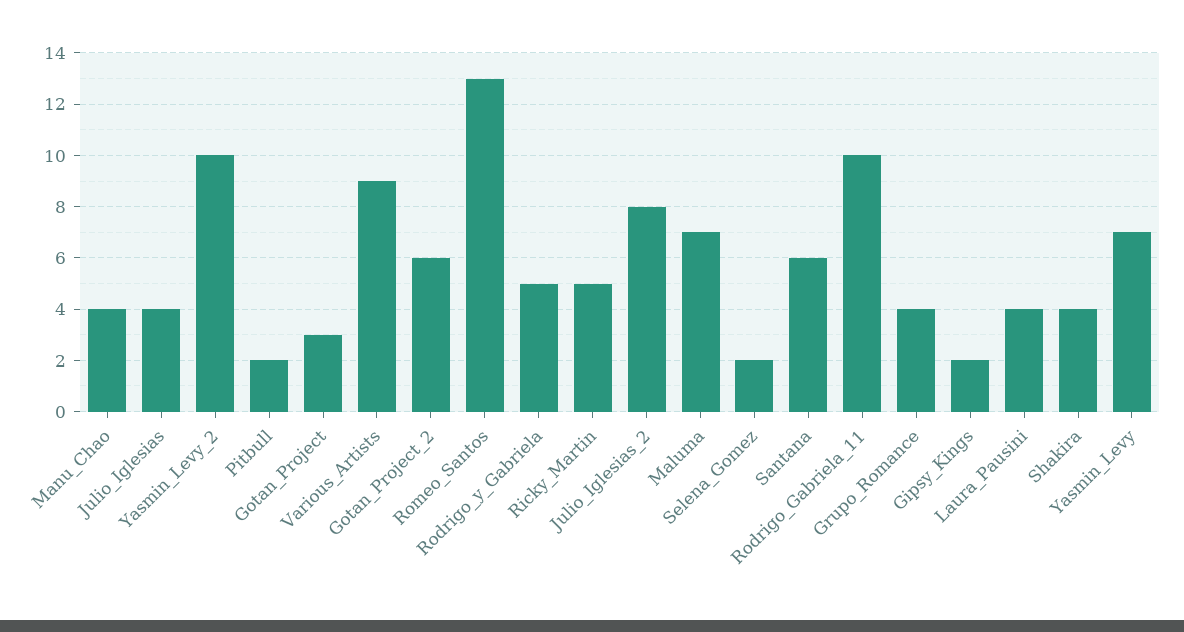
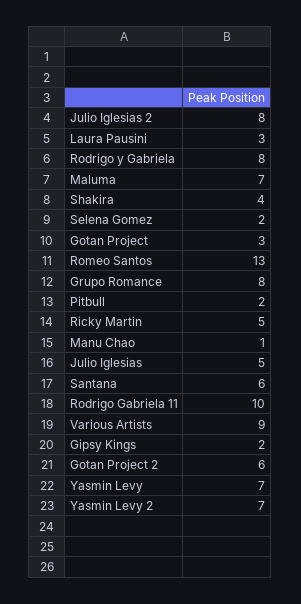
  {
-   "Manu_Chao": 4,
+   "Manu_Chao": 1,
-   "Julio_Iglesias": 4,
+   "Julio_Iglesias": 5,
-   "Yasmin_Levy_2": 10,
+   "Yasmin_Levy_2": 7,
    "Pitbull": 2,
    "Gotan_Project": 3,
    "Various_Artists": 9,
    "Gotan_Project_2": 6,
    "Romeo_Santos": 13,
-   "Rodrigo_y_Gabriela": 5,
+   "Rodrigo_y_Gabriela": 8,
    "Ricky_Martin": 5,
    "Julio_Iglesias_2": 8,
    "Maluma": 7,
    "Selena_Gomez": 2,
    "Santana": 6,
    "Rodrigo_Gabriela_11": 10,
-   "Grupo_Romance": 4,
+   "Grupo_Romance": 8,
    "Gipsy_Kings": 2,
-   "Laura_Pausini": 4,
+   "Laura_Pausini": 3,
    "Shakira": 4,
    "Yasmin_Levy": 7
  }

